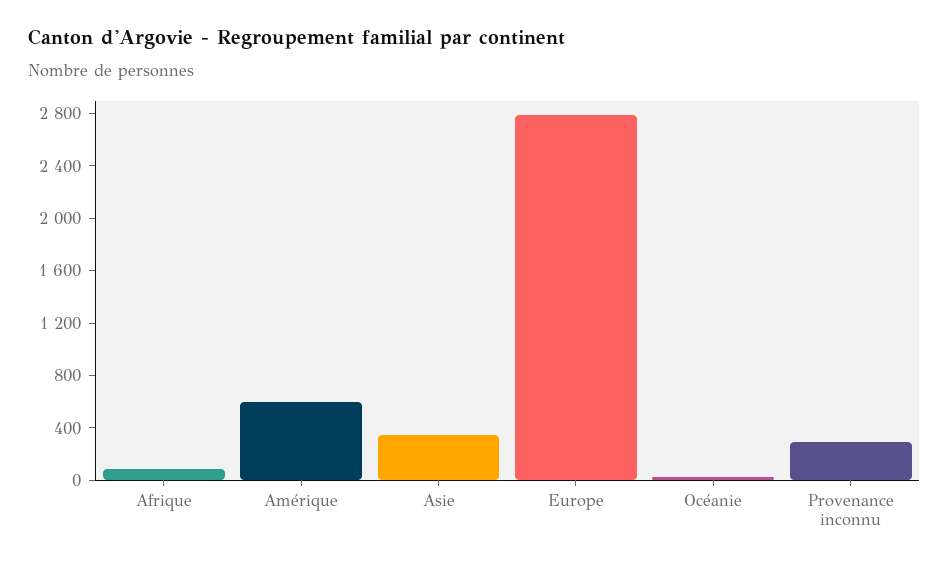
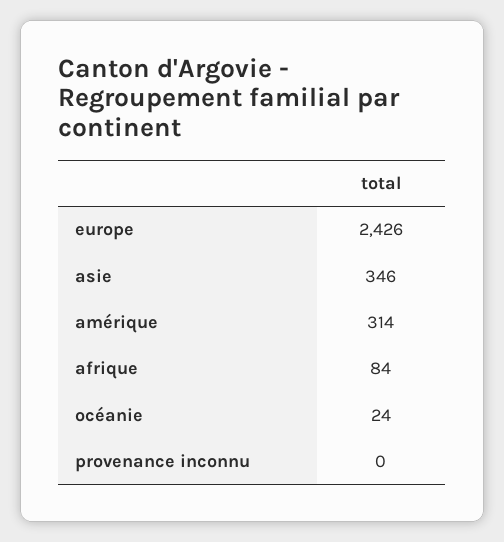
  {
    "Afrique": 84,
-   "Amérique": 600,
+   "Amérique": 314,
    "Asie": 346,
-   "Europe": 2800,
+   "Europe": 2426,
    "Océanie": 24,
-   "Provenance inconnu": 300
+   "Provenance inconnu": 0
  }

